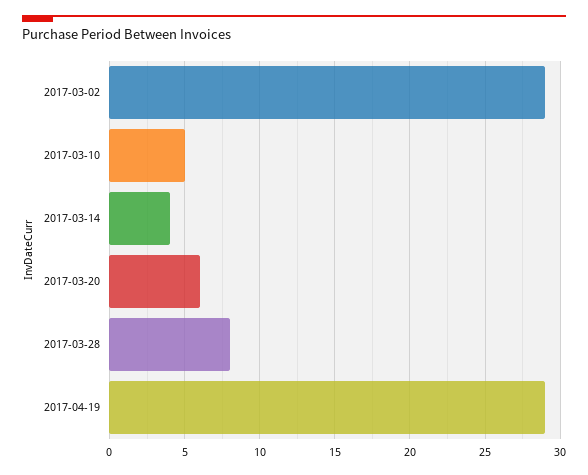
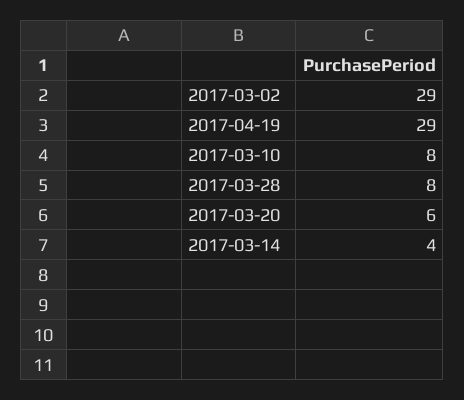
  {
    "2017-03-02": 29,
-   "2017-03-10": 5,
+   "2017-03-10": 8,
    "2017-03-14": 4,
    "2017-03-20": 6,
    "2017-03-28": 8,
    "2017-04-19": 29
  }

